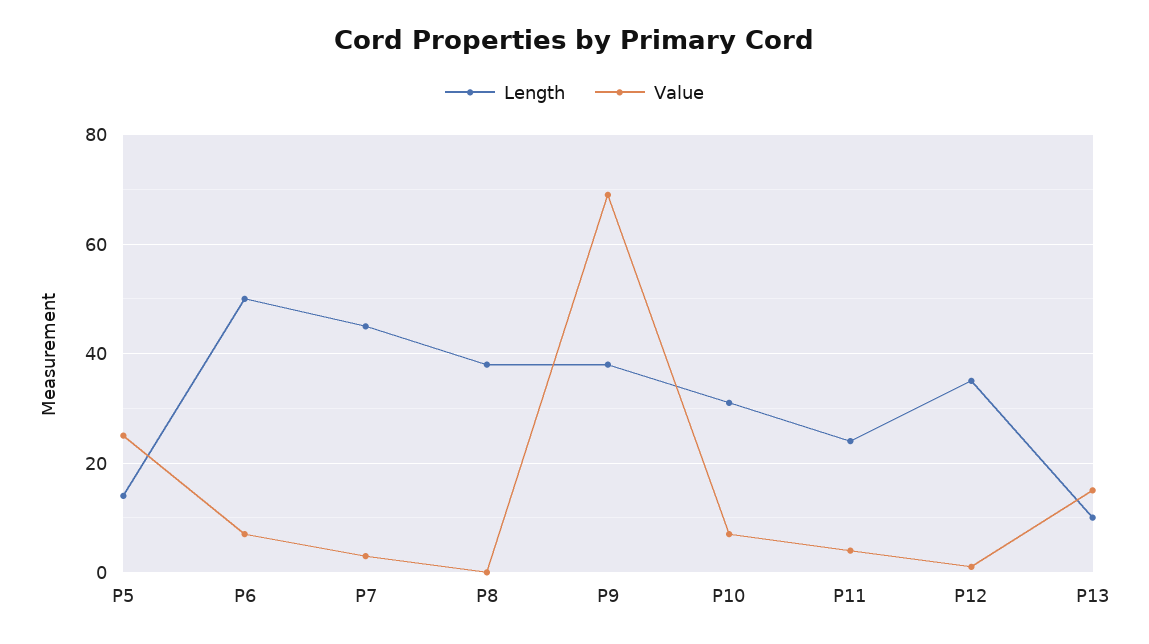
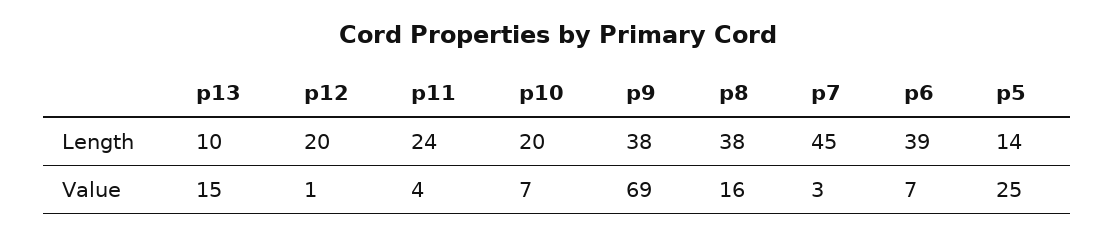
  {
    "Length": {
      "P5": 14,
-     "P6": 50,
+     "P6": 39,
      "P7": 45,
      "P8": 38,
      "P9": 38,
-     "P10": 30,
+     "P10": 20,
      "P11": 24,
-     "P12": 35,
+     "P12": 20,
      "P13": 10
    },
    "Value": {
      "P5": 25,
      "P6": 7,
      "P7": 3,
-     "P8": 0,
+     "P8": 16,
      "P9": 69,
      "P10": 7,
      "P11": 4,
      "P12": 1,
      "P13": 15
    }
  }

